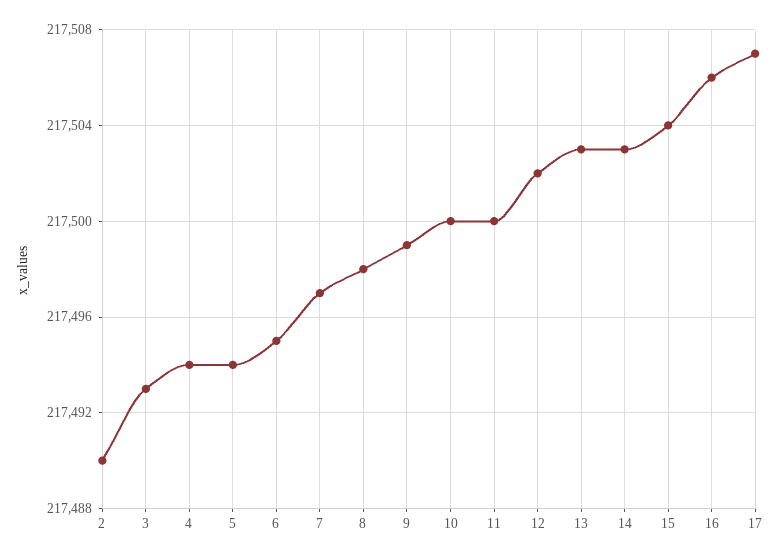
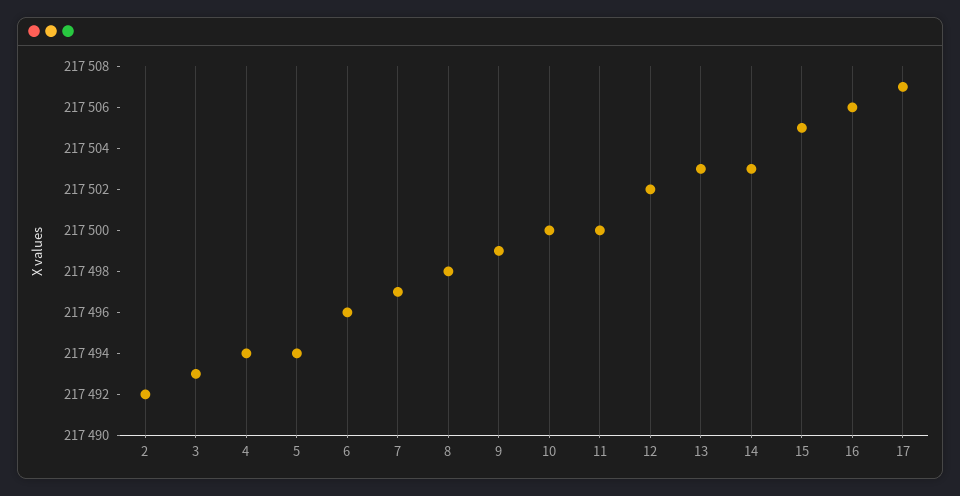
  {
-   "2": 217490,
+   "2": 217492,
    "3": 217493,
    "4": 217494,
    "5": 217494,
-   "6": 217495,
+   "6": 217496,
    "7": 217497,
    "8": 217498,
    "9": 217499,
    "10": 217500,
    "11": 217500,
    "12": 217502,
    "13": 217503,
    "14": 217503,
-   "15": 217504,
+   "15": 217505,
    "16": 217506,
    "17": 217507
  }

